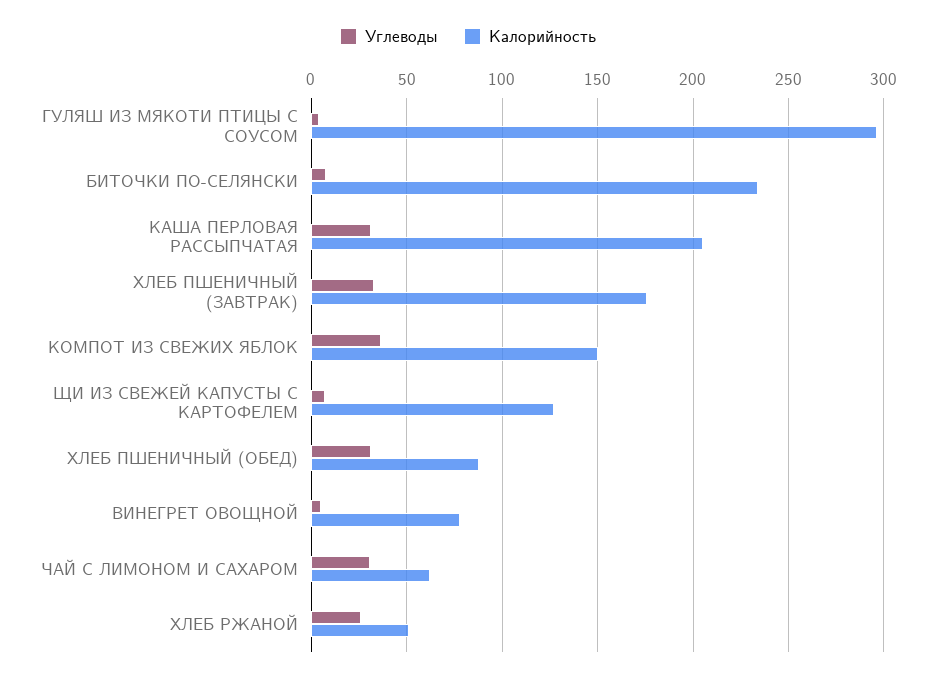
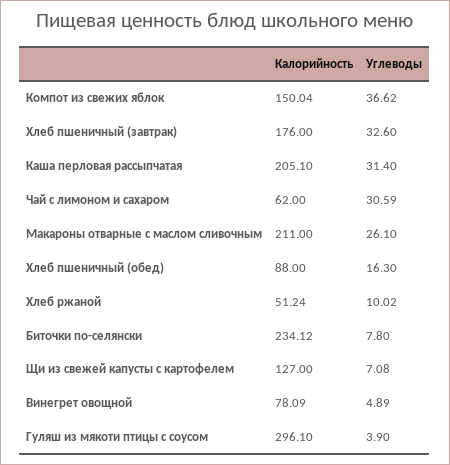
  {
    "Углеводы": {
      "ГУЛЯШ ИЗ МЯКОТИ ПТИЦЫ С СОУСОМ": 3.9,
      "БИТОЧКИ ПО-СЕЛЯНСКИ": 7.8,
      "КАША ПЕРЛОВАЯ РАССЫПЧАТАЯ": 31.4,
      "ХЛЕБ ПШЕНИЧНЫЙ (ЗАВТРАК)": 32.6,
      "КОМПОТ ИЗ СВЕЖИХ ЯБЛОК": 36.62,
      "ЩИ ИЗ СВЕЖЕЙ КАПУСТЫ С КАРТОФЕЛЕМ": 7.08,
-     "ХЛЕБ ПШЕНИЧНЫЙ (ОБЕД)": 30,
+     "ХЛЕБ ПШЕНИЧНЫЙ (ОБЕД)": 16.3,
      "ВИНЕГРЕТ ОВОЩНОЙ": 4.89,
      "ЧАЙ С ЛИМОНОМ И САХАРОМ": 30.59,
-     "ХЛЕБ РЖАНОЙ": 25
+     "ХЛЕБ РЖАНОЙ": 10.02,
+     "Макароны отварные с маслом сливочным": 26.1
    },
    "Калорийность": {
      "ГУЛЯШ ИЗ МЯКОТИ ПТИЦЫ С СОУСОМ": 296.1,
      "БИТОЧКИ ПО-СЕЛЯНСКИ": 234.12,
      "КАША ПЕРЛОВАЯ РАССЫПЧАТАЯ": 205.1,
      "ХЛЕБ ПШЕНИЧНЫЙ (ЗАВТРАК)": 176,
      "КОМПОТ ИЗ СВЕЖИХ ЯБЛОК": 150.04,
      "ЩИ ИЗ СВЕЖЕЙ КАПУСТЫ С КАРТОФЕЛЕМ": 127,
      "ХЛЕБ ПШЕНИЧНЫЙ (ОБЕД)": 88,
      "ВИНЕГРЕТ ОВОЩНОЙ": 78.09,
      "ЧАЙ С ЛИМОНОМ И САХАРОМ": 62,
-     "ХЛЕБ РЖАНОЙ": 51.24
+     "ХЛЕБ РЖАНОЙ": 51.24,
+     "Макароны отварные с маслом сливочным": 211
    }
  }

